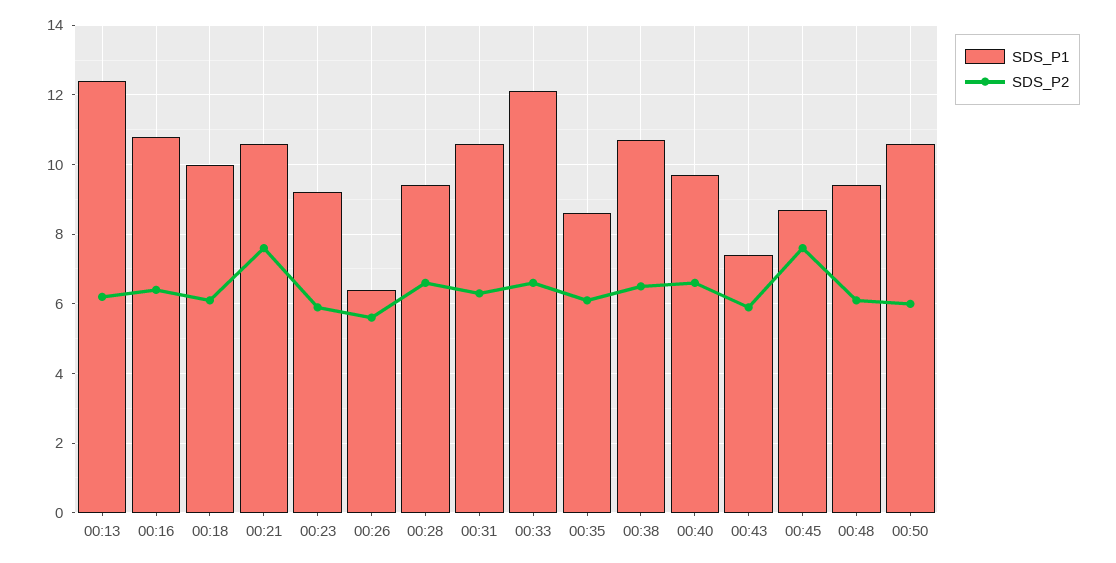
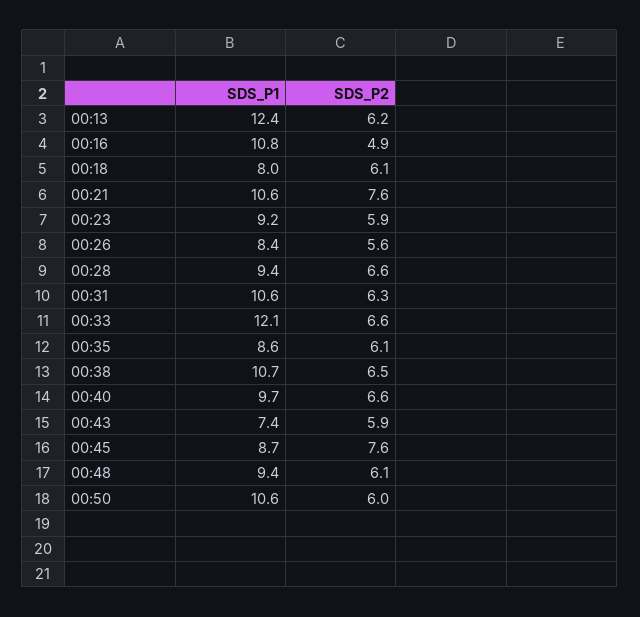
  {
    "SDS_P1": {
      "00:13": 12.4,
      "00:16": 10.8,
-     "00:18": 10,
+     "00:18": 8,
      "00:21": 10.6,
      "00:23": 9.2,
-     "00:26": 6.5,
+     "00:26": 8.4,
      "00:28": 9.4,
      "00:31": 10.6,
      "00:33": 12.1,
      "00:35": 8.6,
      "00:38": 10.7,
      "00:40": 9.7,
      "00:43": 7.4,
      "00:45": 8.7,
      "00:48": 9.4,
      "00:50": 10.6
    },
    "SDS_P2": {
      "00:13": 6.2,
-     "00:16": 6.5,
+     "00:16": 4.9,
      "00:18": 6.1,
      "00:21": 7.6,
      "00:23": 5.9,
      "00:26": 5.6,
      "00:28": 6.6,
      "00:31": 6.3,
      "00:33": 6.6,
      "00:35": 6.1,
      "00:38": 6.5,
      "00:40": 6.6,
      "00:43": 5.9,
      "00:45": 7.6,
      "00:48": 6.1,
      "00:50": 6
    }
  }

